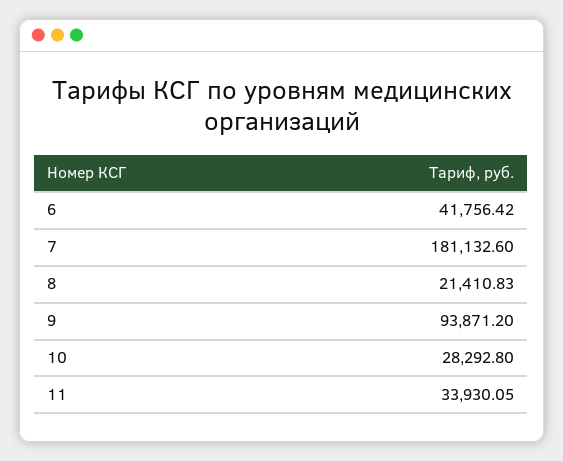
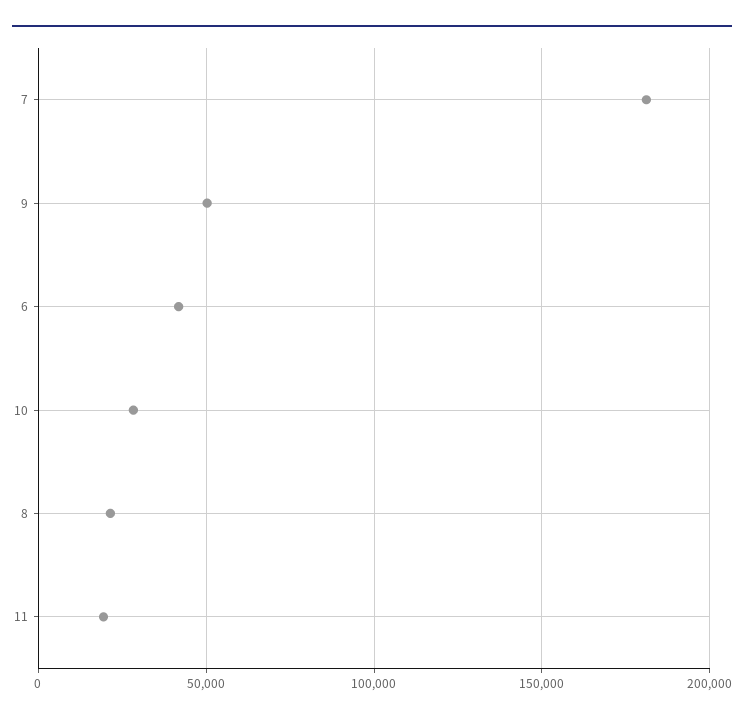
  {
    "6": 41756.42,
    "7": 181132.6,
    "8": 21410.83,
-   "9": 93871.2,
+   "9": 50000,
    "10": 28292.8,
-   "11": 33930.05
+   "11": 20000
  }

